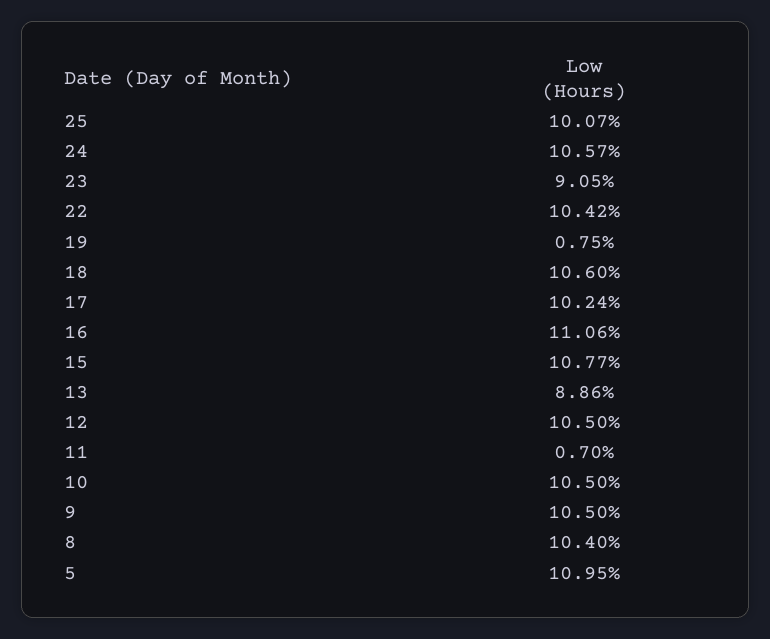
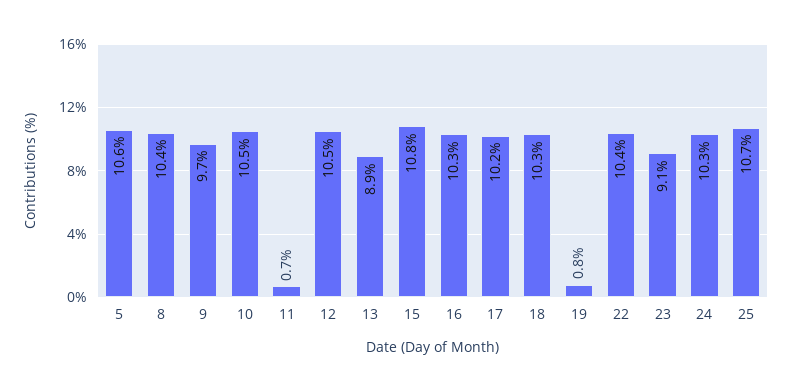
  {
-   "25": 10.07,
+   "25": 10.7,
-   "24": 10.57,
+   "24": 10.3,
    "23": 9.05,
    "22": 10.42,
    "19": 0.75,
-   "18": 10.6,
+   "18": 10.3,
    "17": 10.24,
-   "16": 11.06,
+   "16": 10.3,
    "15": 10.77,
    "13": 8.86,
    "12": 10.5,
    "11": 0.7,
    "10": 10.5,
-   "9": 10.5,
+   "9": 9.7,
    "8": 10.4,
-   "5": 10.95
+   "5": 10.6
  }

